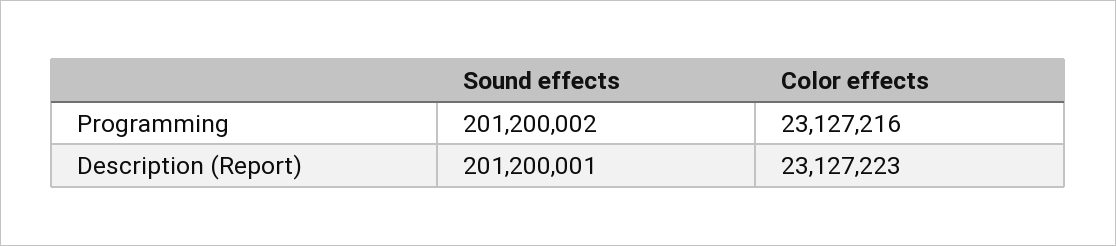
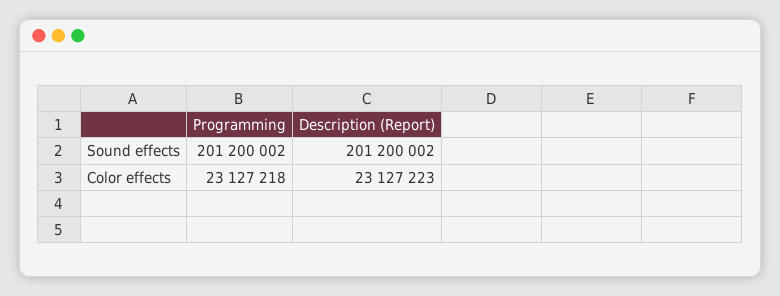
  {
    "Sound effects": {
      "Programming": 201200002,
-     "Description (Report)": 201200001
+     "Description (Report)": 201200002
    },
    "Color effects": {
-     "Programming": 23127216,
+     "Programming": 23127218,
      "Description (Report)": 23127223
    }
  }

